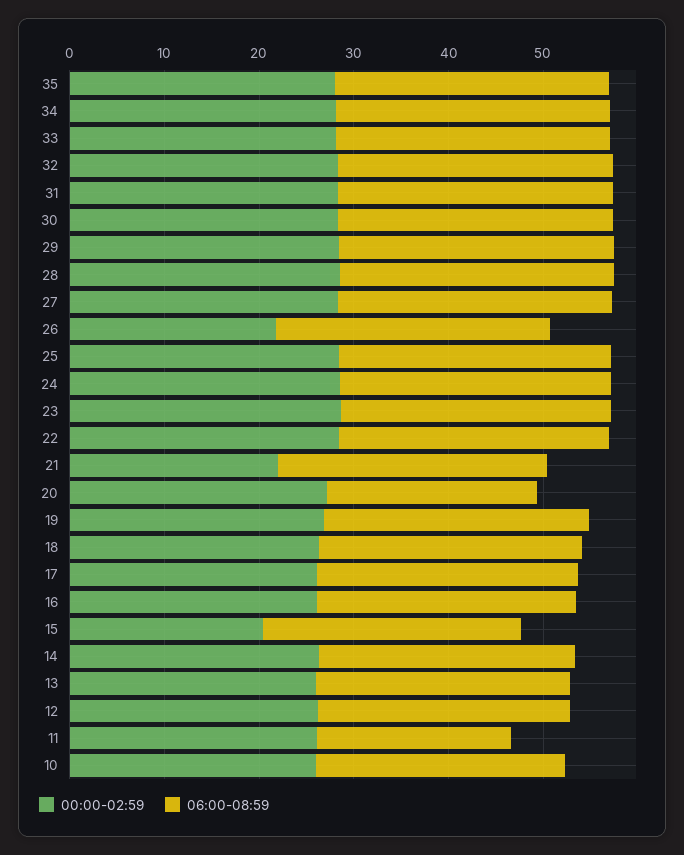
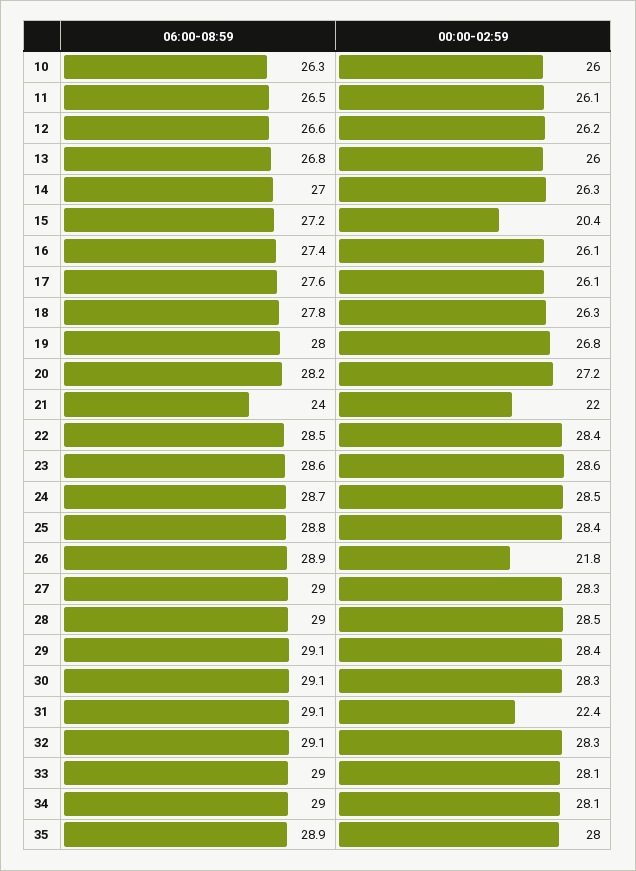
  {
    "00:00-02:59": {
      "35": 28,
      "34": 28.1,
      "33": 28.1,
      "32": 28.3,
-     "31": 28,
+     "31": 22.4,
      "30": 28.3,
      "29": 28.4,
      "28": 28.5,
      "27": 28.3,
      "26": 21.8,
      "25": 28.4,
      "24": 28.5,
      "23": 28.6,
      "22": 28.4,
      "21": 22,
      "20": 27.2,
      "19": 26.8,
      "18": 26.3,
      "17": 26.1,
      "16": 26.1,
      "15": 20.4,
      "14": 26.3,
      "13": 26,
      "12": 26.2,
      "11": 26.1,
      "10": 26
    },
    "06:00-08:59": {
      "35": 28.9,
      "34": 29,
      "33": 29,
      "32": 29.1,
      "31": 29.1,
      "30": 29.1,
      "29": 29.1,
      "28": 29,
      "27": 29,
      "26": 28.9,
      "25": 28.8,
      "24": 28.7,
      "23": 28.6,
      "22": 28.5,
-     "21": 28,
+     "21": 24,
-     "20": 22,
+     "20": 28.2,
      "19": 28,
      "18": 27.8,
      "17": 27.6,
      "16": 27.4,
      "15": 27.2,
      "14": 27,
      "13": 26.8,
      "12": 26.6,
-     "11": 20,
+     "11": 26.5,
      "10": 26.3
    }
  }

